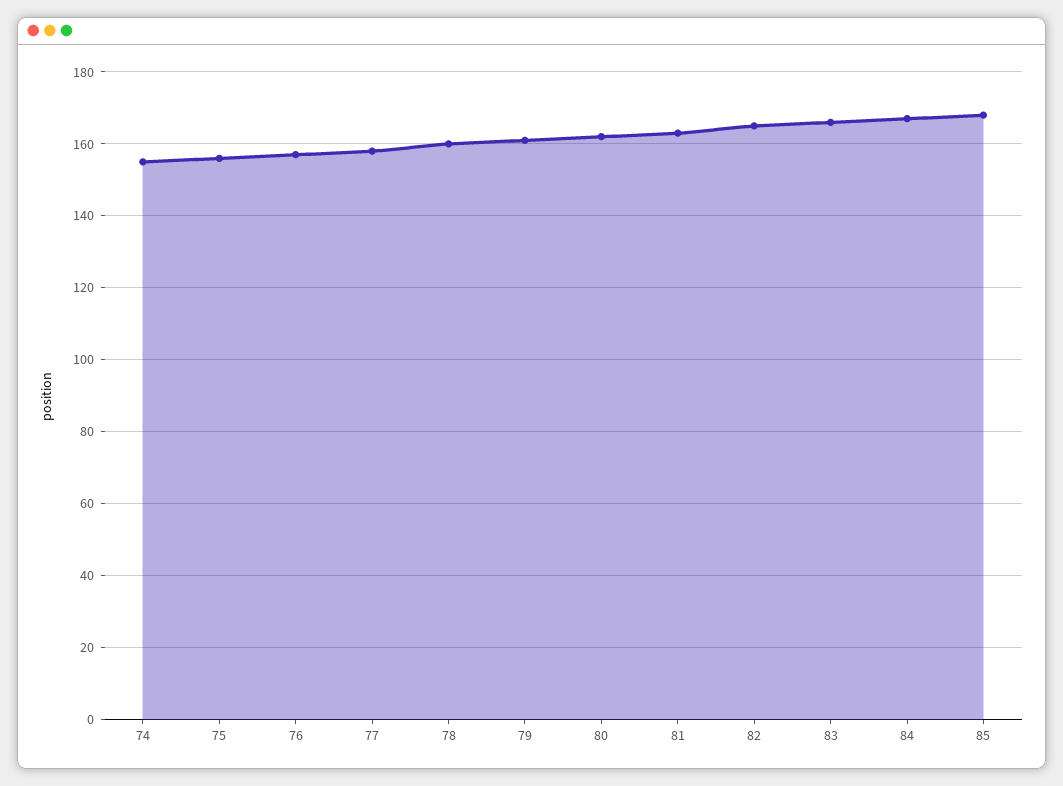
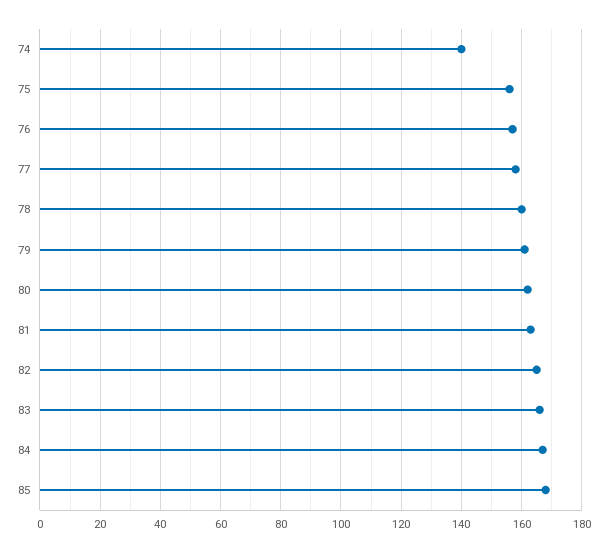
  {
-   "74": 155,
+   "74": 140,
    "75": 155,
    "76": 155,
    "77": 160,
    "78": 160,
    "79": 160,
    "80": 160,
    "81": 165,
    "82": 165,
    "83": 165,
    "84": 165,
    "85": 170
  }

